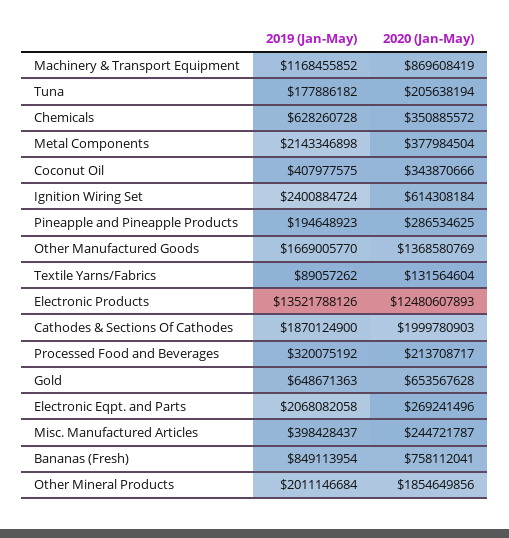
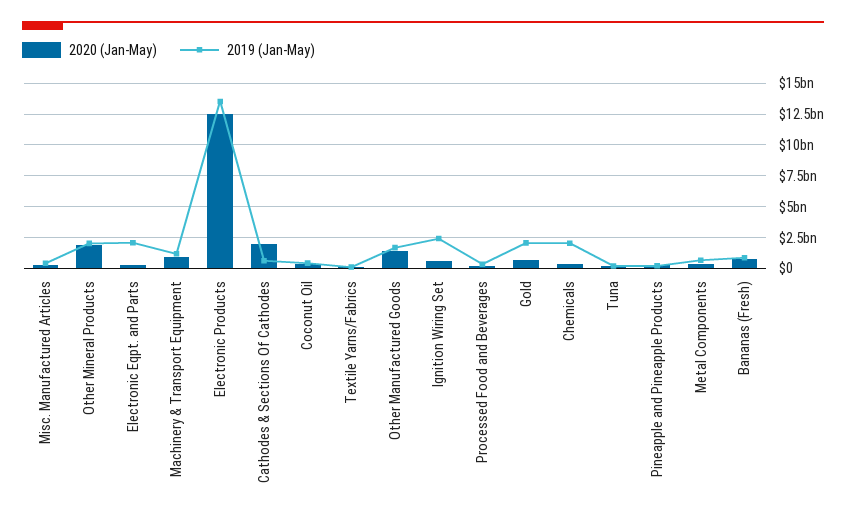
  {
    "2019 (Jan-May)": {
      "Machinery & Transport Equipment": 1168455852,
      "Tuna": 177886182,
-     "Chemicals": 628260728,
+     "Chemicals": 2000000000,
-     "Metal Components": 2143346898,
+     "Metal Components": 500000000,
      "Coconut Oil": 407977575,
      "Ignition Wiring Set": 2400884724,
      "Pineapple and Pineapple Products": 194648923,
      "Other Manufactured Goods": 1669005770,
      "Textile Yarns/Fabrics": 89057262,
      "Electronic Products": 13521788126,
-     "Cathodes & Sections Of Cathodes": 1870124900,
+     "Cathodes & Sections Of Cathodes": 500000000,
      "Processed Food and Beverages": 320075192,
-     "Gold": 648671363,
+     "Gold": 2000000000,
      "Electronic Eqpt. and Parts": 2068082058,
      "Misc. Manufactured Articles": 398428437,
      "Bananas (Fresh)": 849113954,
      "Other Mineral Products": 2011146684
    },
    "2020 (Jan-May)": {
      "Machinery & Transport Equipment": 869608419,
      "Tuna": 205638194,
      "Chemicals": 350885572,
      "Metal Components": 377984504,
      "Coconut Oil": 343870666,
      "Ignition Wiring Set": 614308184,
      "Pineapple and Pineapple Products": 286534625,
      "Other Manufactured Goods": 1368580769,
      "Textile Yarns/Fabrics": 131564604,
      "Electronic Products": 12480607893,
      "Cathodes & Sections Of Cathodes": 1999780903,
      "Processed Food and Beverages": 213708717,
      "Gold": 653567628,
      "Electronic Eqpt. and Parts": 269241496,
      "Misc. Manufactured Articles": 244721787,
      "Bananas (Fresh)": 758112041,
      "Other Mineral Products": 1854649856
    }
  }

